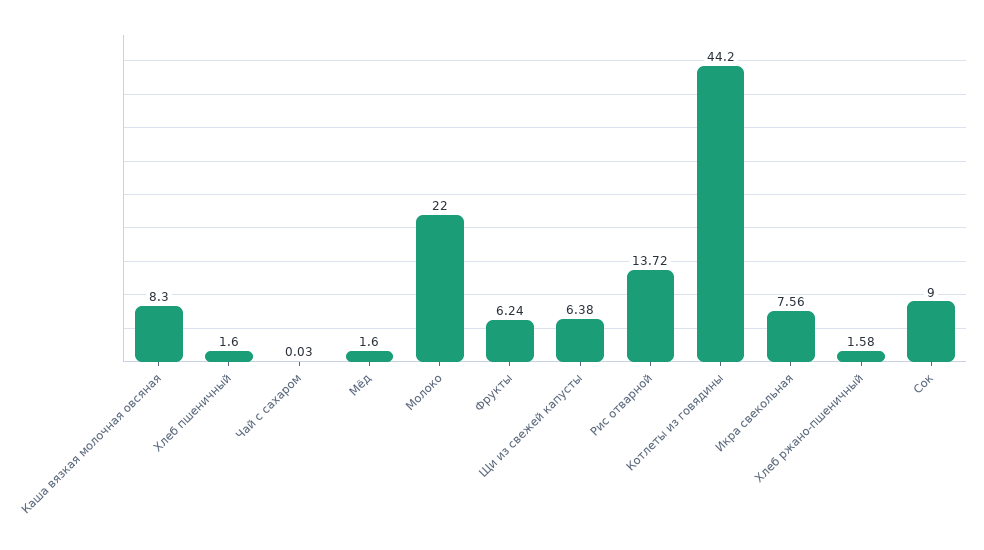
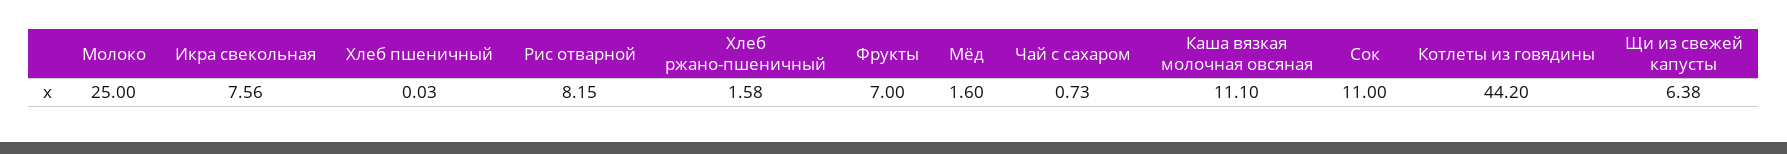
  {
-   "Каша вязкая молочная овсяная": 8.3,
+   "Каша вязкая молочная овсяная": 11.1,
-   "Хлеб пшеничный": 1.6,
+   "Хлеб пшеничный": 0.03,
-   "Чай с сахаром": 0.03,
+   "Чай с сахаром": 0.73,
    "Мёд": 1.6,
-   "Молоко": 22,
+   "Молоко": 25,
-   "Фрукты": 6.24,
+   "Фрукты": 7,
    "Щи из свежей капусты": 6.38,
-   "Рис отварной": 13.72,
+   "Рис отварной": 8.15,
    "Котлеты из говядины": 44.2,
    "Икра свекольная": 7.56,
    "Хлеб ржано-пшеничный": 1.58,
-   "Сок": 9
+   "Сок": 11
  }

